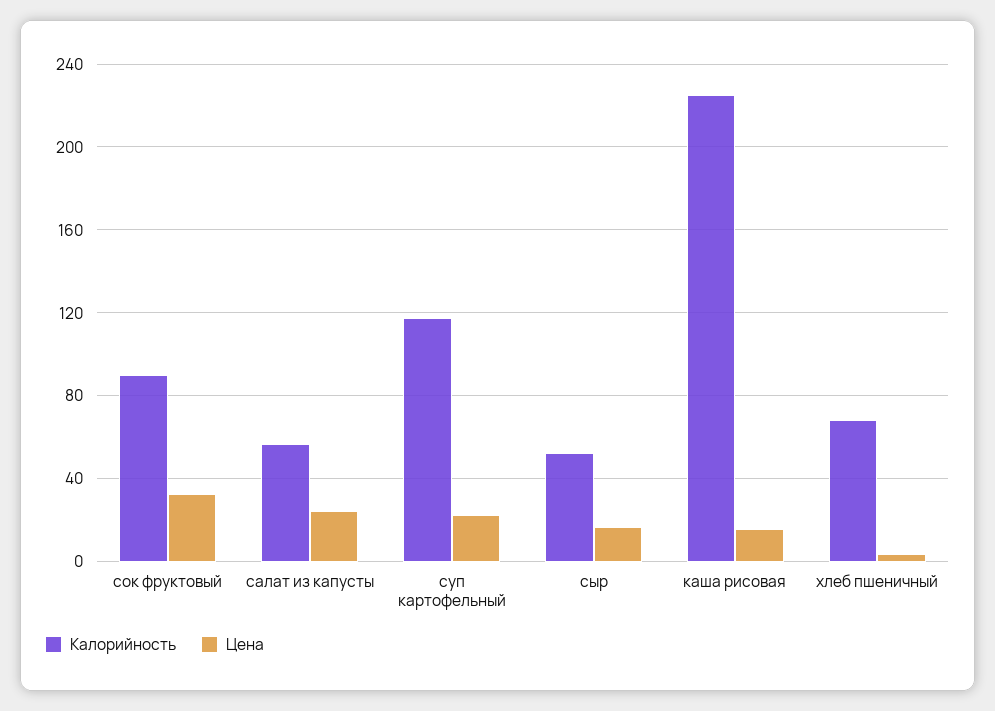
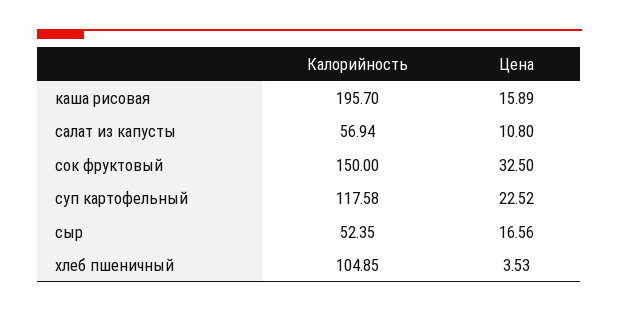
  {
    "Калорийность": {
-     "сок фруктовый": 90,
+     "сок фруктовый": 150,
      "салат из капусты": 56.94,
      "суп картофельный": 117.58,
      "сыр": 52.35,
-     "каша рисовая": 225,
+     "каша рисовая": 195.7,
-     "хлеб пшеничный": 70
+     "хлеб пшеничный": 104.85
    },
    "Цена": {
      "сок фруктовый": 32.5,
-     "салат из капусты": 25,
+     "салат из капусты": 10.8,
      "суп картофельный": 22.52,
      "сыр": 16.56,
      "каша рисовая": 15.89,
      "хлеб пшеничный": 3.53
    }
  }

